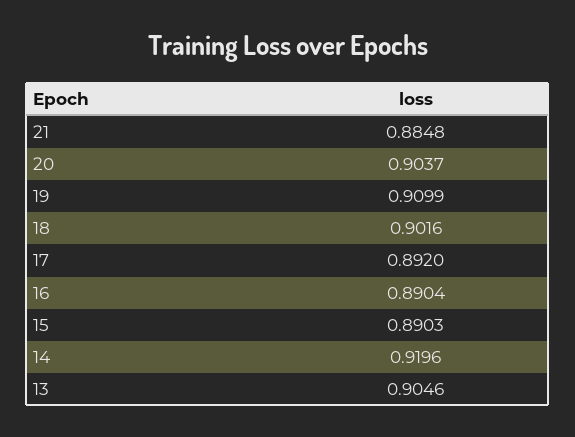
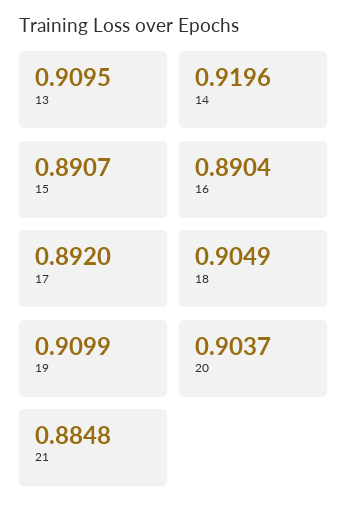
  {
    "21": 0.8848,
    "20": 0.9037,
    "19": 0.9099,
-   "18": 0.9016,
+   "18": 0.9049,
    "17": 0.892,
    "16": 0.8904,
-   "15": 0.8903,
+   "15": 0.8907,
    "14": 0.9196,
-   "13": 0.9046
+   "13": 0.9095
  }

